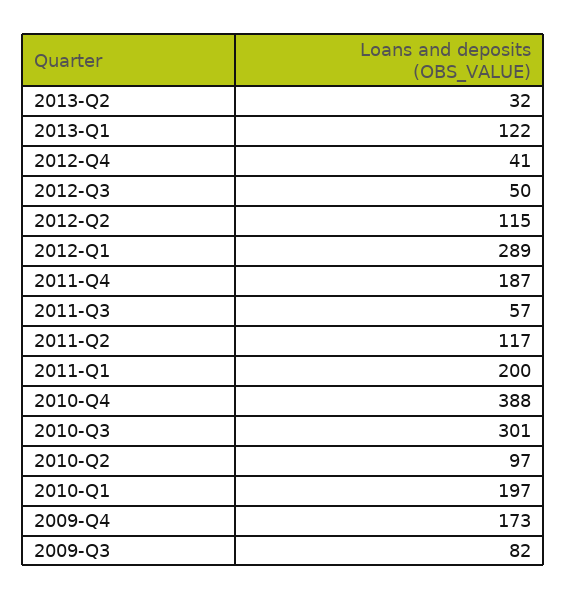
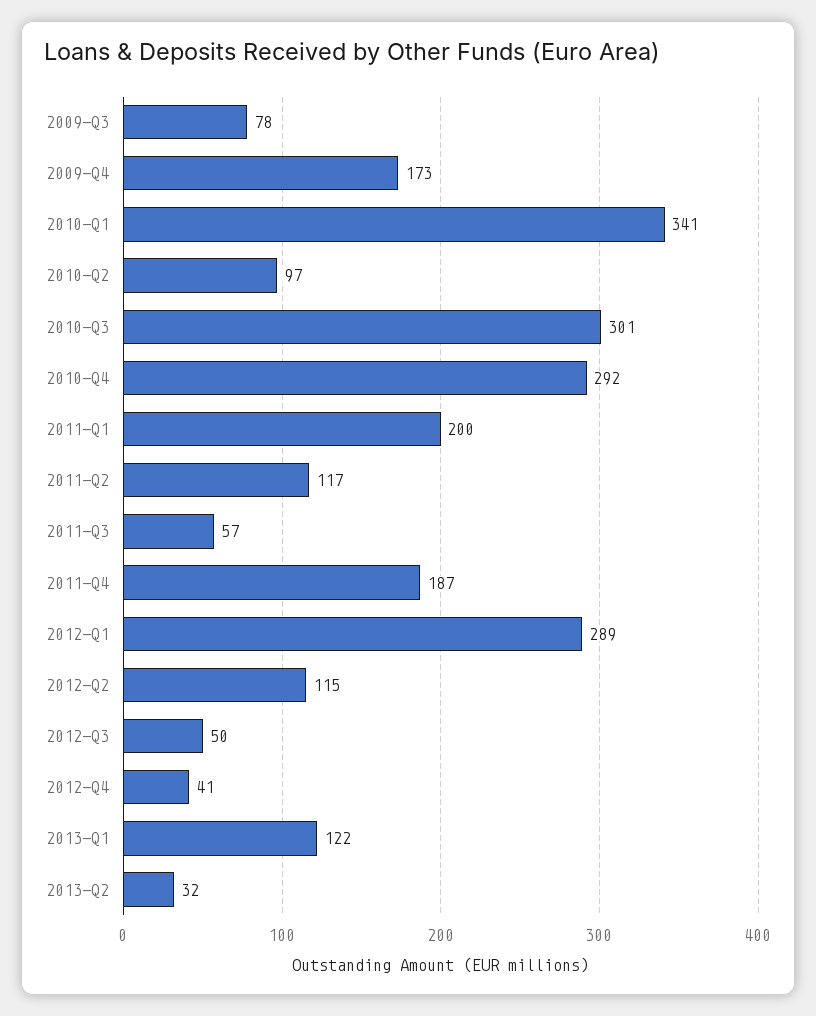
  {
    "2013-Q2": 32,
    "2013-Q1": 122,
    "2012-Q4": 41,
    "2012-Q3": 50,
    "2012-Q2": 115,
    "2012-Q1": 289,
    "2011-Q4": 187,
    "2011-Q3": 57,
    "2011-Q2": 117,
    "2011-Q1": 200,
-   "2010-Q4": 388,
+   "2010-Q4": 292,
    "2010-Q3": 301,
    "2010-Q2": 97,
-   "2010-Q1": 197,
+   "2010-Q1": 341,
    "2009-Q4": 173,
-   "2009-Q3": 82
+   "2009-Q3": 78
  }

